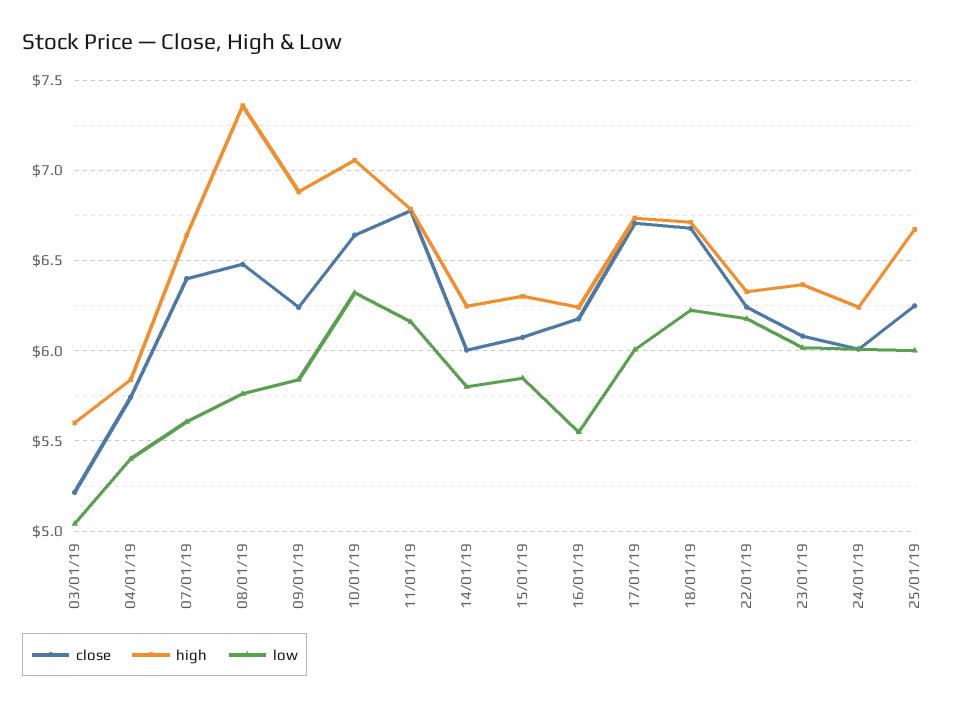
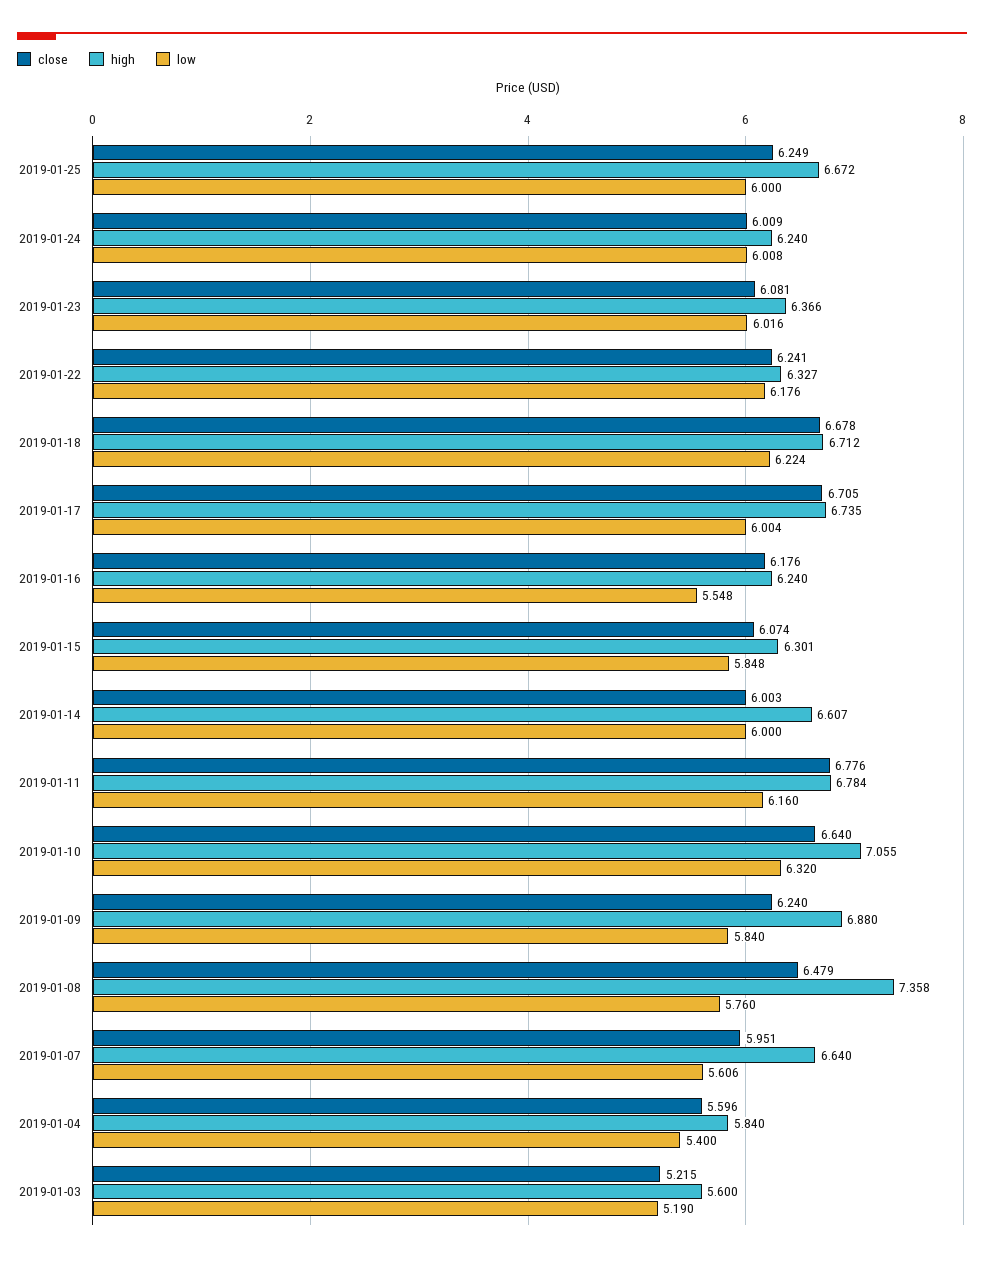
  {
    "close": {
      "03/01/19": 5.215,
-     "04/01/19": 5.75,
+     "04/01/19": 5.596,
-     "07/01/19": 6.4,
+     "07/01/19": 5.951,
      "08/01/19": 6.479,
      "09/01/19": 6.24,
      "10/01/19": 6.64,
      "11/01/19": 6.776,
      "14/01/19": 6.003,
      "15/01/19": 6.074,
      "16/01/19": 6.176,
      "17/01/19": 6.705,
      "18/01/19": 6.678,
      "22/01/19": 6.241,
      "23/01/19": 6.081,
      "24/01/19": 6.009,
      "25/01/19": 6.249
    },
    "high": {
      "03/01/19": 5.6,
      "04/01/19": 5.84,
      "07/01/19": 6.64,
      "08/01/19": 7.358,
      "09/01/19": 6.88,
      "10/01/19": 7.055,
      "11/01/19": 6.784,
-     "14/01/19": 6.25,
+     "14/01/19": 6.607,
      "15/01/19": 6.301,
      "16/01/19": 6.24,
      "17/01/19": 6.735,
      "18/01/19": 6.712,
      "22/01/19": 6.327,
      "23/01/19": 6.366,
      "24/01/19": 6.24,
      "25/01/19": 6.672
    },
    "low": {
-     "03/01/19": 5.05,
+     "03/01/19": 5.19,
      "04/01/19": 5.4,
      "07/01/19": 5.606,
      "08/01/19": 5.76,
      "09/01/19": 5.84,
      "10/01/19": 6.32,
      "11/01/19": 6.16,
-     "14/01/19": 5.8,
+     "14/01/19": 6,
      "15/01/19": 5.848,
      "16/01/19": 5.548,
      "17/01/19": 6.004,
      "18/01/19": 6.224,
      "22/01/19": 6.176,
      "23/01/19": 6.016,
      "24/01/19": 6.008,
      "25/01/19": 6
    }
  }

